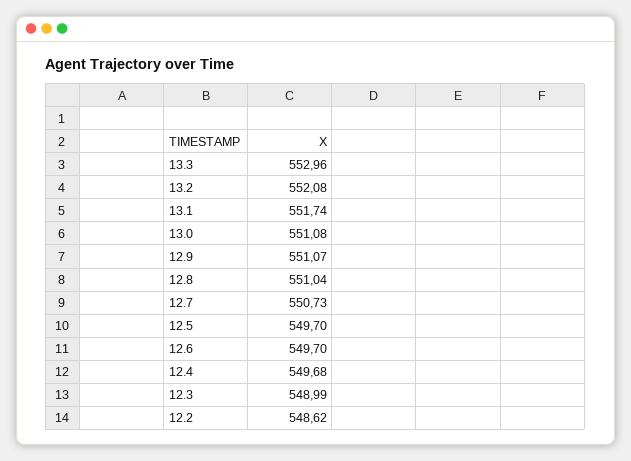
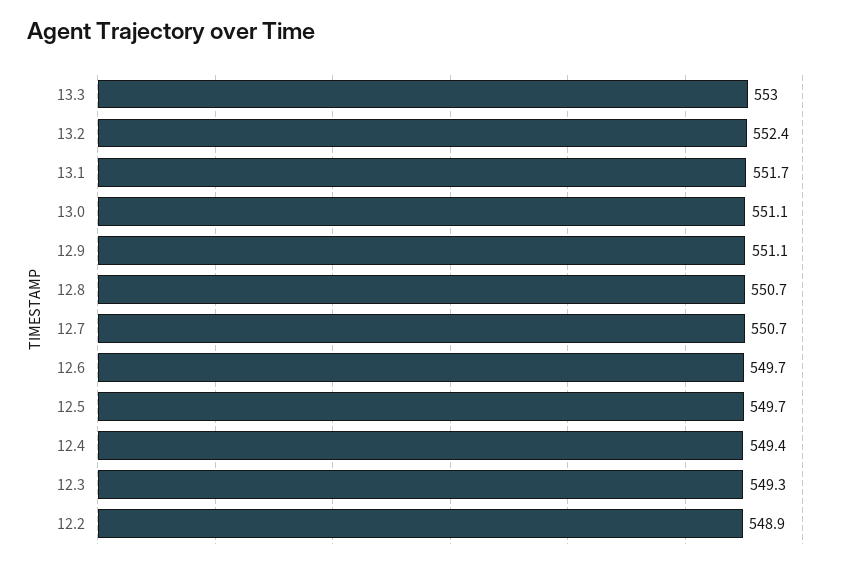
  {
    "13.3": 552.96,
-   "13.2": 552.08,
+   "13.2": 552.4,
    "13.1": 551.74,
    "13.0": 551.08,
    "12.9": 551.07,
-   "12.8": 551.04,
+   "12.8": 550.7,
    "12.7": 550.73,
    "12.5": 549.7,
    "12.6": 549.7,
-   "12.4": 549.68,
+   "12.4": 549.4,
-   "12.3": 548.99,
+   "12.3": 549.3,
-   "12.2": 548.62
+   "12.2": 548.9
  }

